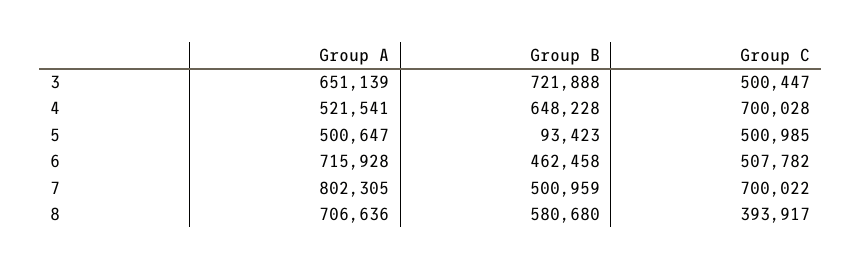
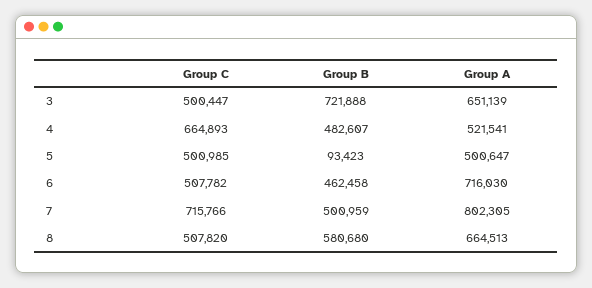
  {
    "Group A": {
      "3": 651139,
      "4": 521541,
      "5": 500647,
-     "6": 715928,
+     "6": 716030,
      "7": 802305,
-     "8": 706636
+     "8": 664513
    },
    "Group B": {
      "3": 721888,
-     "4": 648228,
+     "4": 482607,
      "5": 93423,
      "6": 462458,
      "7": 500959,
      "8": 580680
    },
    "Group C": {
      "3": 500447,
-     "4": 700028,
+     "4": 664893,
      "5": 500985,
      "6": 507782,
-     "7": 700022,
+     "7": 715766,
-     "8": 393917
+     "8": 507820
    }
  }

